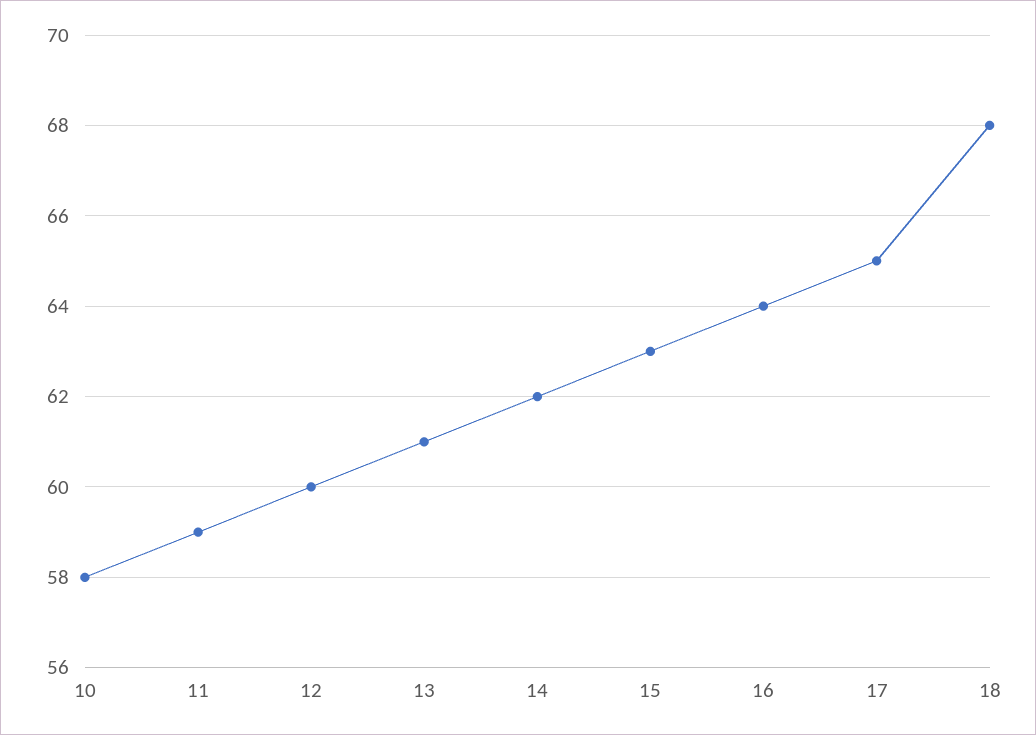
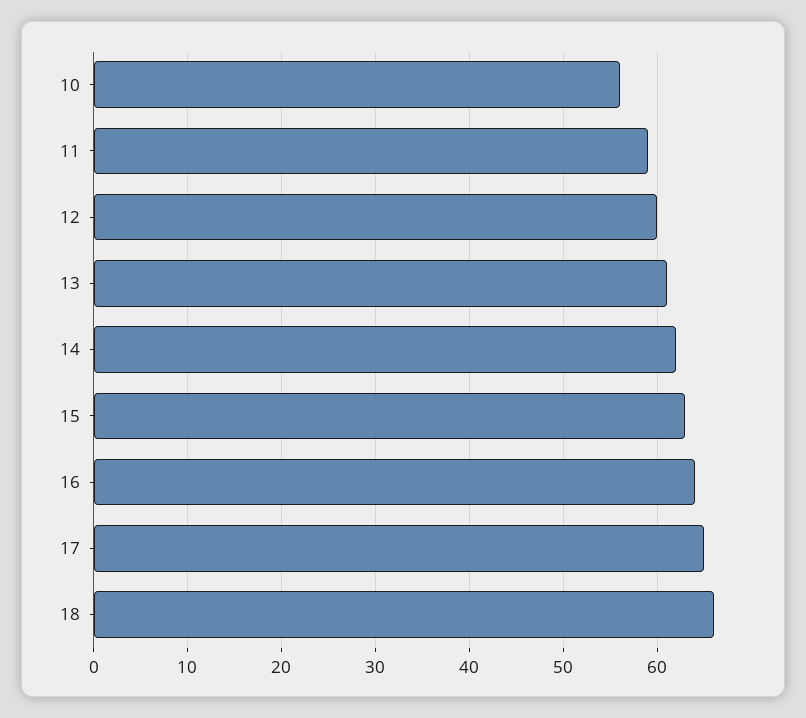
  {
-   "10": 58,
+   "10": 56,
    "11": 59,
    "12": 60,
    "13": 61,
    "14": 62,
    "15": 63,
    "16": 64,
    "17": 65,
-   "18": 68
+   "18": 66
  }

